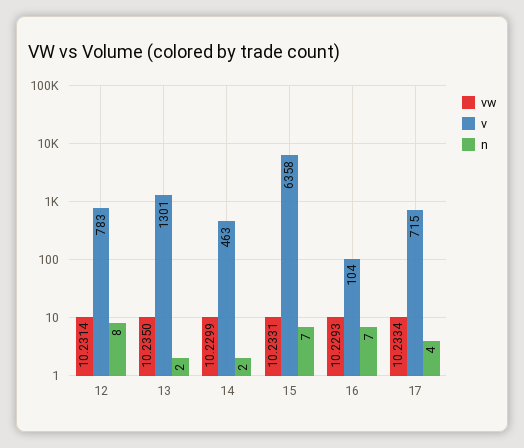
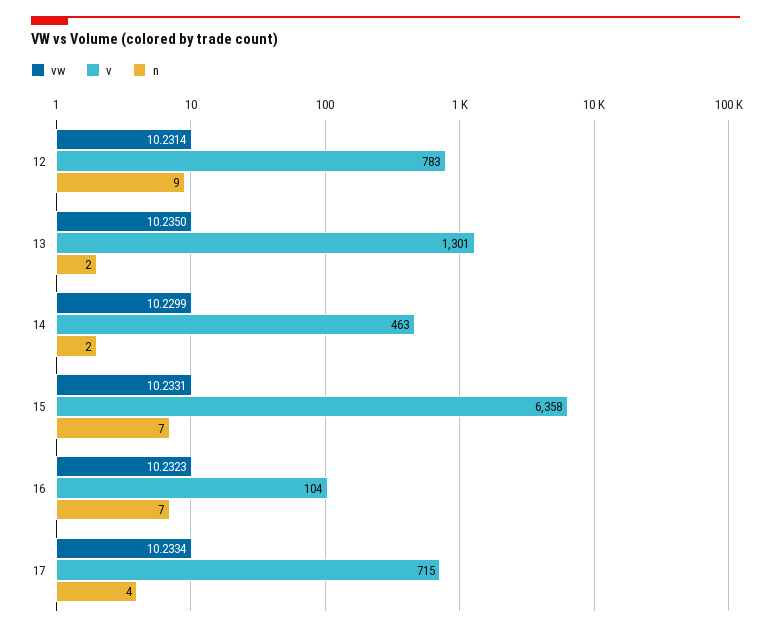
  {
    "vw": {
      "12": 10.2314,
      "13": 10.235,
      "14": 10.2299,
      "15": 10.2331,
-     "16": 10.2293,
+     "16": 10.2323,
      "17": 10.2334
    },
    "v": {
      "12": 783,
      "13": 1301,
      "14": 463,
      "15": 6358,
      "16": 104,
      "17": 715
    },
    "n": {
-     "12": 8,
+     "12": 9,
      "13": 2,
      "14": 2,
      "15": 7,
      "16": 7,
      "17": 4
    }
  }

